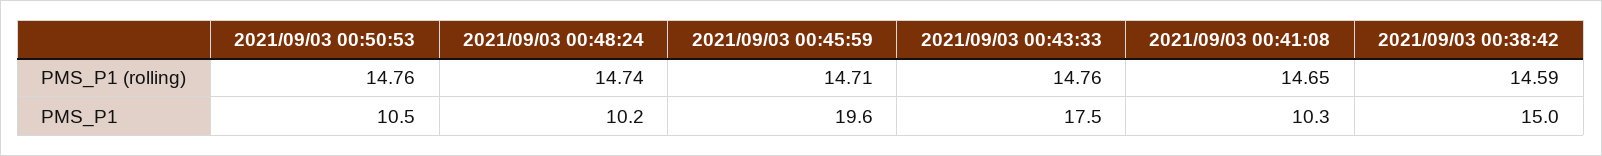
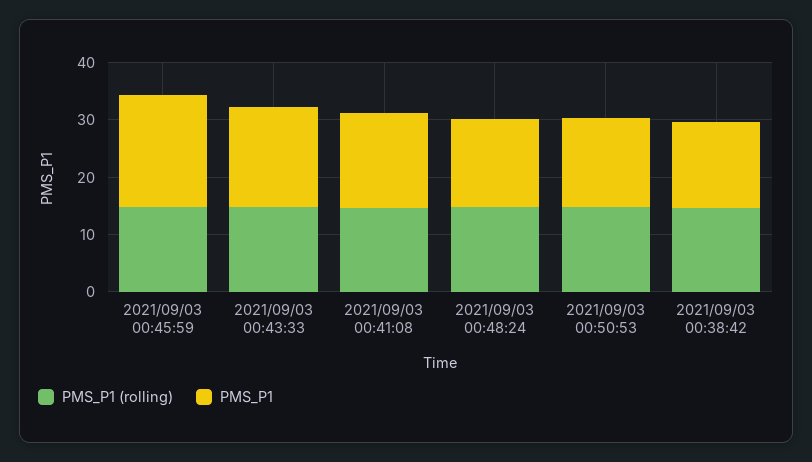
  {
    "PMS_P1 (rolling)": {
      "2021/09/03 00:50:53": 14.76,
      "2021/09/03 00:48:24": 14.74,
      "2021/09/03 00:45:59": 14.71,
      "2021/09/03 00:43:33": 14.76,
      "2021/09/03 00:41:08": 14.65,
      "2021/09/03 00:38:42": 14.59
    },
    "PMS_P1": {
-     "2021/09/03 00:50:53": 10.5,
+     "2021/09/03 00:50:53": 16,
-     "2021/09/03 00:48:24": 10.2,
+     "2021/09/03 00:48:24": 16,
      "2021/09/03 00:45:59": 19.6,
      "2021/09/03 00:43:33": 17.5,
-     "2021/09/03 00:41:08": 10.3,
+     "2021/09/03 00:41:08": 16,
      "2021/09/03 00:38:42": 15
    }
  }

